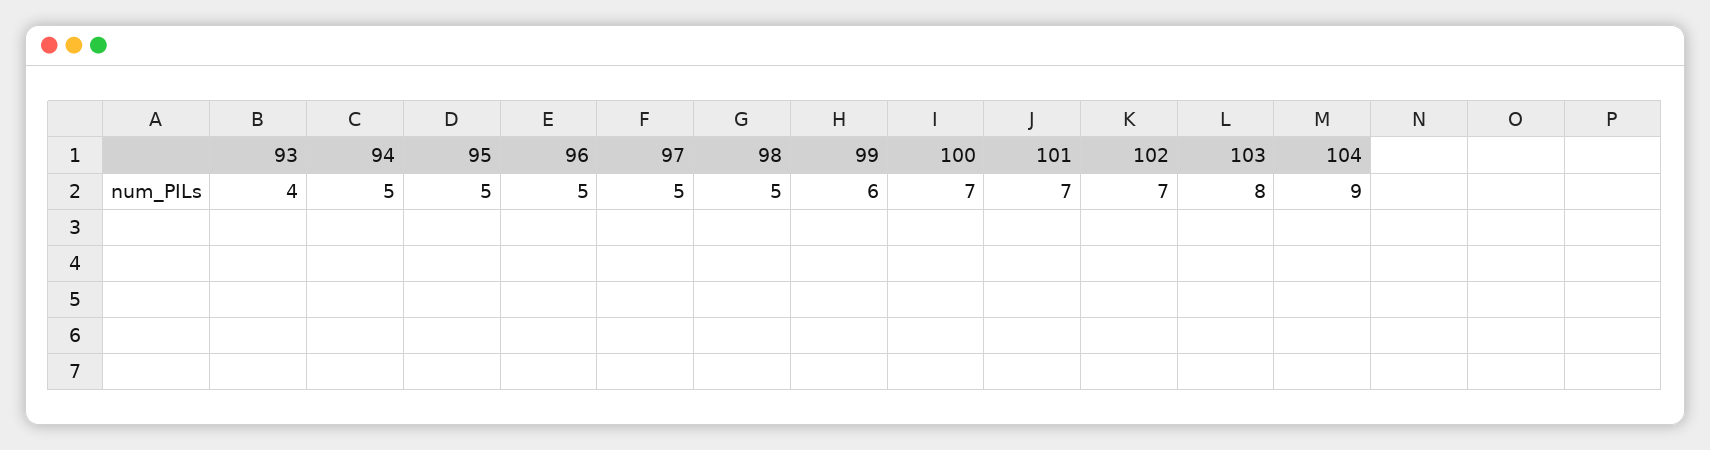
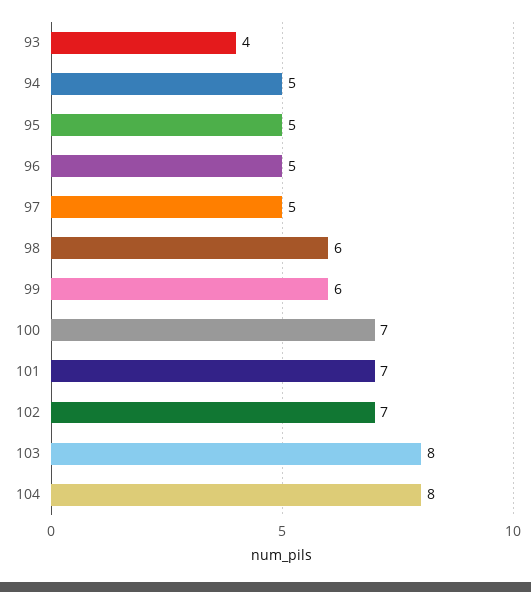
  {
    "93": 4,
    "94": 5,
    "95": 5,
    "96": 5,
    "97": 5,
-   "98": 5,
+   "98": 6,
    "99": 6,
    "100": 7,
    "101": 7,
    "102": 7,
    "103": 8,
-   "104": 9
+   "104": 8
  }

